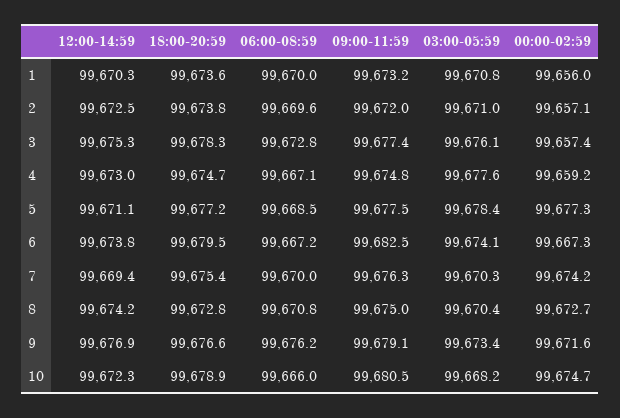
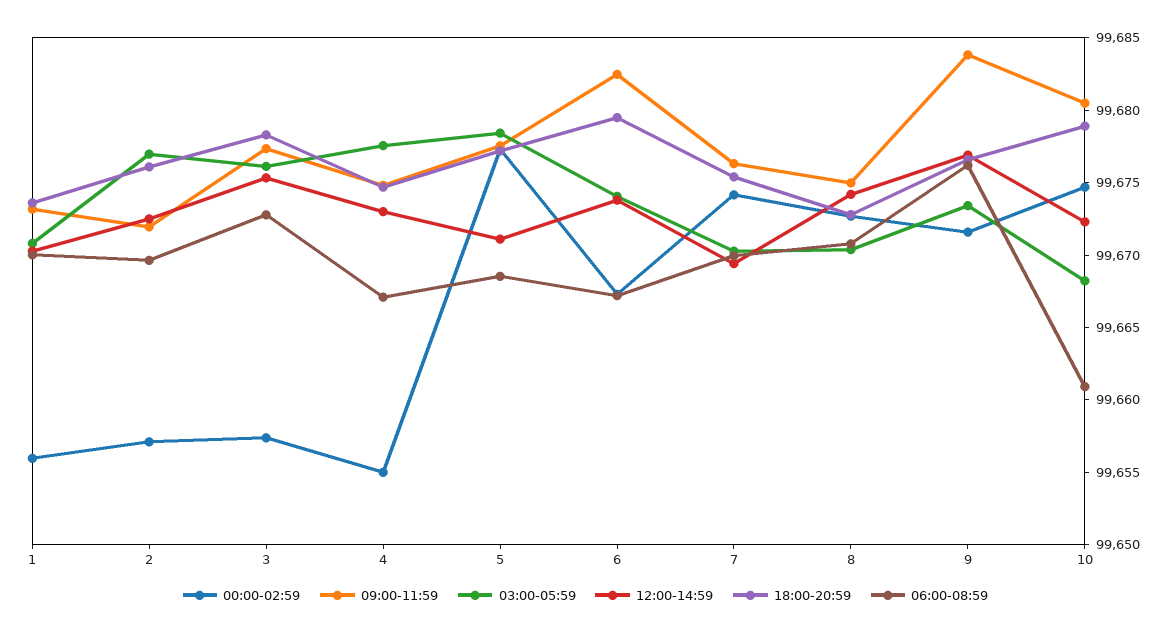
  {
    "12:00-14:59": {
      "1": 99670.3,
      "2": 99672.5,
      "3": 99675.3,
      "4": 99673,
      "5": 99671.1,
      "6": 99673.8,
      "7": 99669.4,
      "8": 99674.2,
      "9": 99676.9,
      "10": 99672.3
    },
    "18:00-20:59": {
      "1": 99673.6,
-     "2": 99673.8,
+     "2": 99676,
      "3": 99678.3,
      "4": 99674.7,
      "5": 99677.2,
      "6": 99679.5,
      "7": 99675.4,
      "8": 99672.8,
      "9": 99676.6,
      "10": 99678.9
    },
    "06:00-08:59": {
      "1": 99670,
      "2": 99669.6,
      "3": 99672.8,
      "4": 99667.1,
      "5": 99668.5,
      "6": 99667.2,
      "7": 99670,
      "8": 99670.8,
      "9": 99676.2,
-     "10": 99666
+     "10": 99661
    },
    "09:00-11:59": {
      "1": 99673.2,
      "2": 99672,
      "3": 99677.4,
      "4": 99674.8,
      "5": 99677.5,
      "6": 99682.5,
      "7": 99676.3,
      "8": 99675,
-     "9": 99679.1,
+     "9": 99684,
      "10": 99680.5
    },
    "03:00-05:59": {
      "1": 99670.8,
-     "2": 99671,
+     "2": 99677,
      "3": 99676.1,
      "4": 99677.6,
      "5": 99678.4,
      "6": 99674.1,
      "7": 99670.3,
      "8": 99670.4,
      "9": 99673.4,
      "10": 99668.2
    },
    "00:00-02:59": {
      "1": 99656,
      "2": 99657.1,
      "3": 99657.4,
-     "4": 99659.2,
+     "4": 99655,
      "5": 99677.3,
      "6": 99667.3,
      "7": 99674.2,
      "8": 99672.7,
      "9": 99671.6,
      "10": 99674.7
    }
  }

